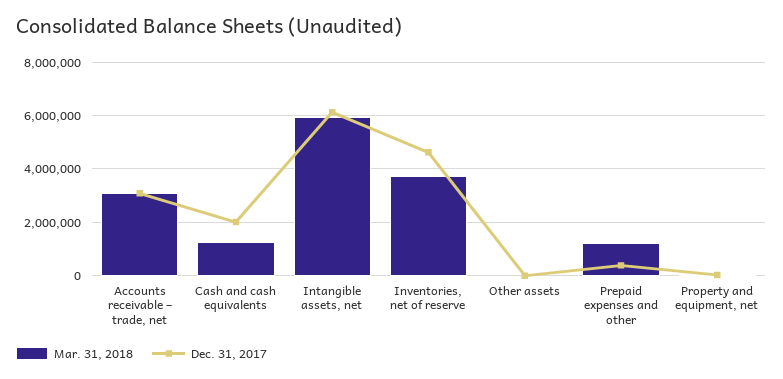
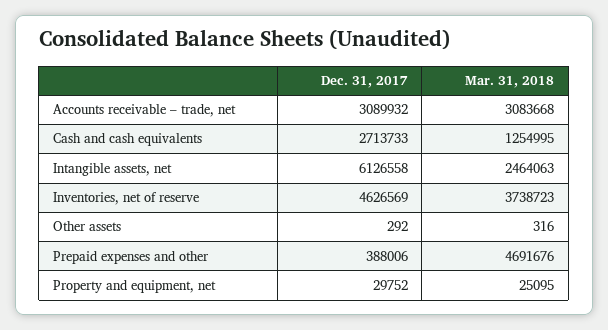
  {
    "Mar. 31, 2018": {
      "Accounts receivable – trade, net": 3083668,
      "Cash and cash equivalents": 1254995,
-     "Intangible assets, net": 6000000,
+     "Intangible assets, net": 2464063,
      "Inventories, net of reserve": 3738723,
      "Other assets": 316,
-     "Prepaid expenses and other": 1250000,
+     "Prepaid expenses and other": 4691676,
      "Property and equipment, net": 25095
    },
    "Dec. 31, 2017": {
      "Accounts receivable – trade, net": 3089932,
-     "Cash and cash equivalents": 2000000,
+     "Cash and cash equivalents": 2713733,
      "Intangible assets, net": 6126558,
      "Inventories, net of reserve": 4626569,
      "Other assets": 292,
      "Prepaid expenses and other": 388006,
      "Property and equipment, net": 29752
    }
  }

